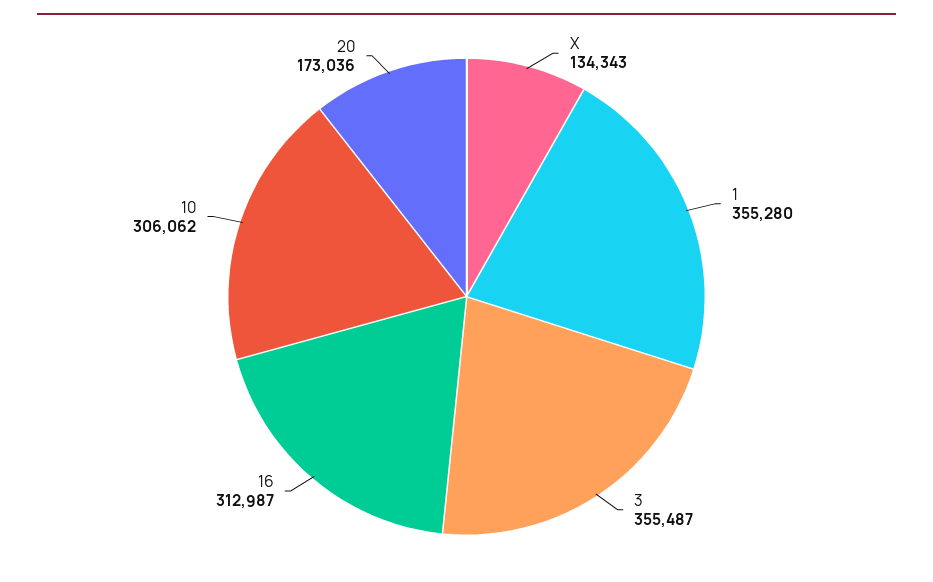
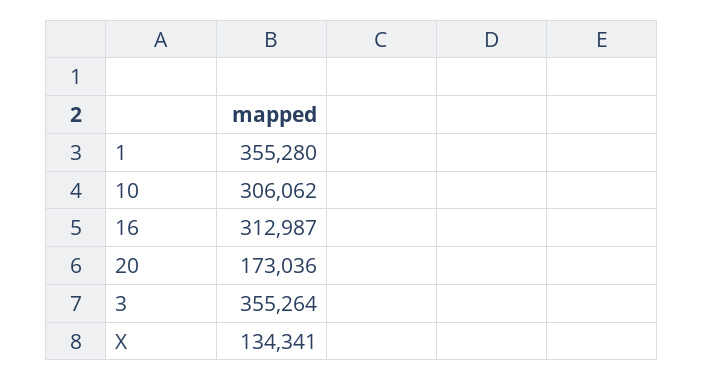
  {
-   "X": 134343,
+   "X": 134341,
    "1": 355280,
-   "3": 355487,
+   "3": 355264,
    "16": 312987,
    "10": 306062,
    "20": 173036
  }

